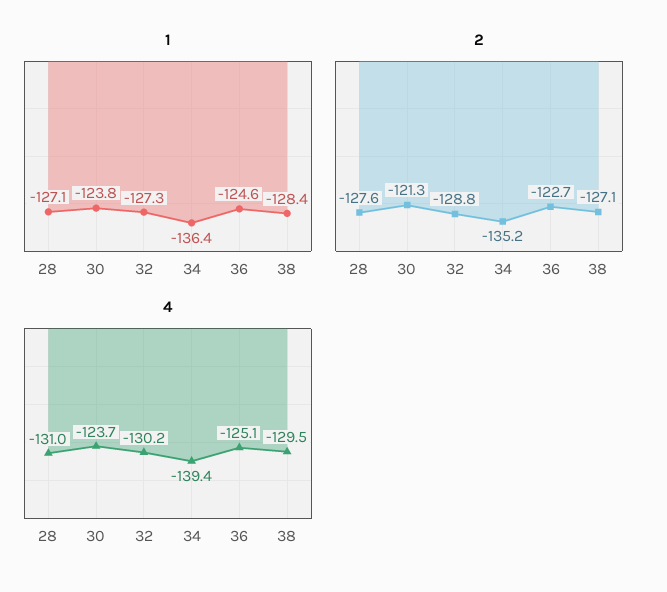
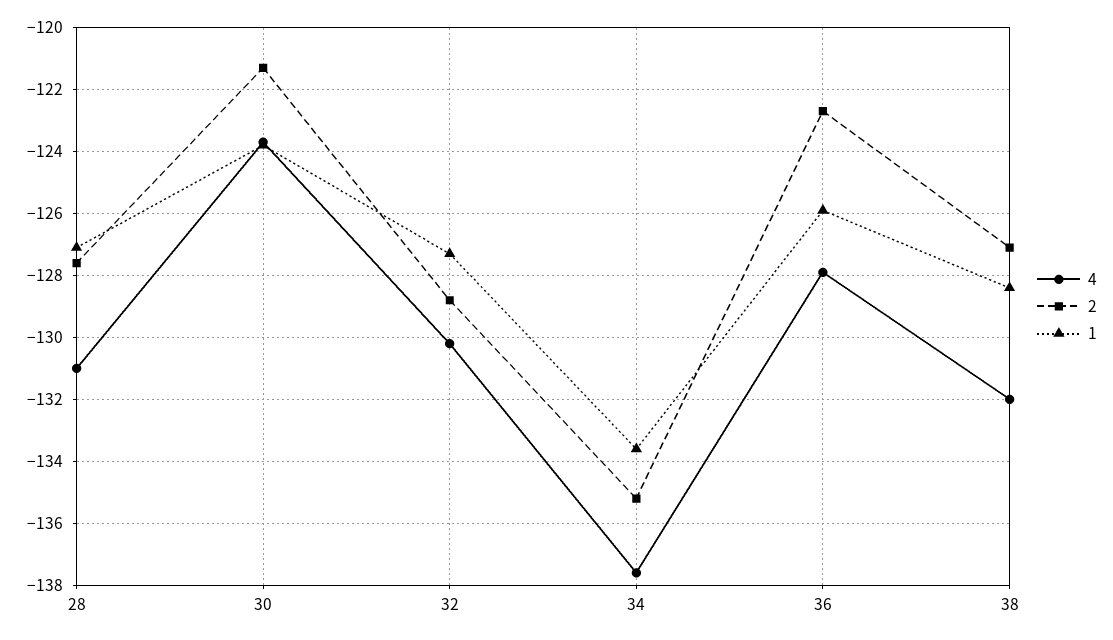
  {
    "1": {
      "28": -127.1,
      "30": -123.8,
      "32": -127.3,
-     "34": -136.4,
+     "34": -133.5,
-     "36": -124.6,
+     "36": -126,
      "38": -128.4
    },
    "2": {
      "28": -127.6,
      "30": -121.3,
      "32": -128.8,
      "34": -135.2,
      "36": -122.7,
      "38": -127.1
    },
    "4": {
      "28": -131,
      "30": -123.7,
      "32": -130.2,
-     "34": -139.4,
+     "34": -137.5,
-     "36": -125.1,
+     "36": -128,
-     "38": -129.5
+     "38": -132
    }
  }

